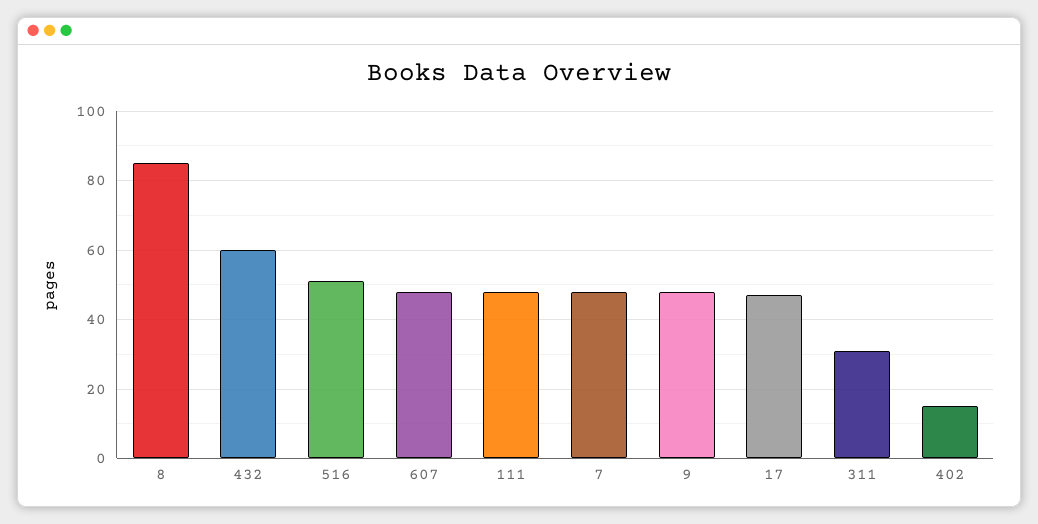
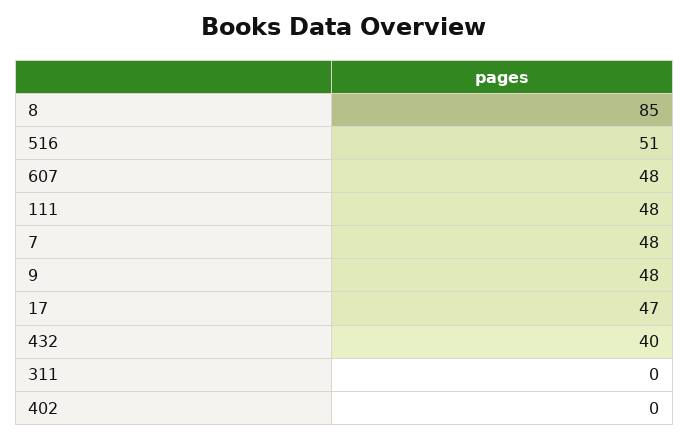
  {
    "8": 85,
-   "432": 60,
+   "432": 40,
    "516": 51,
    "607": 48,
    "111": 48,
    "7": 48,
    "9": 48,
    "17": 47,
-   "311": 30,
+   "311": 0,
-   "402": 15
+   "402": 0
  }

